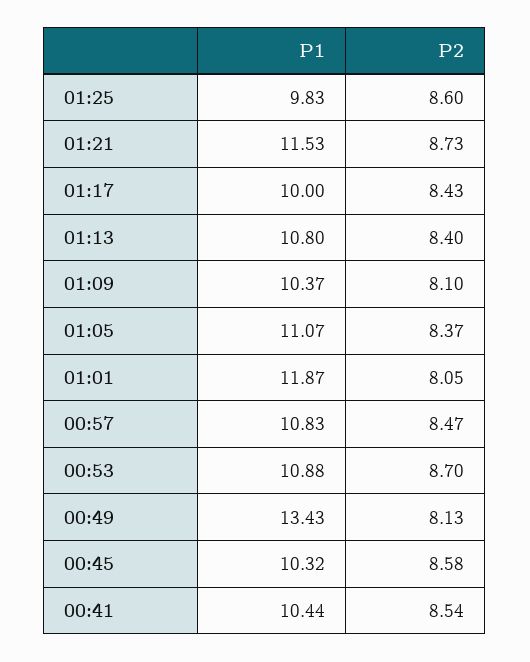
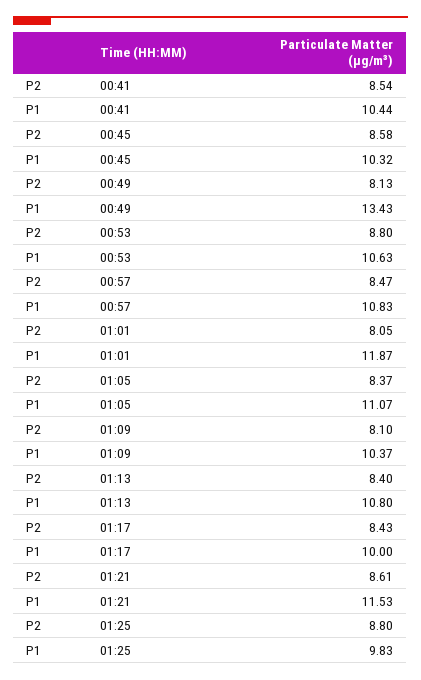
  {
    "P1": {
      "01:25": 9.83,
      "01:21": 11.53,
      "01:17": 10,
      "01:13": 10.8,
      "01:09": 10.37,
      "01:05": 11.07,
      "01:01": 11.87,
      "00:57": 10.83,
-     "00:53": 10.88,
+     "00:53": 10.63,
      "00:49": 13.43,
      "00:45": 10.32,
      "00:41": 10.44
    },
    "P2": {
-     "01:25": 8.6,
+     "01:25": 8.8,
-     "01:21": 8.73,
+     "01:21": 8.61,
      "01:17": 8.43,
      "01:13": 8.4,
      "01:09": 8.1,
      "01:05": 8.37,
      "01:01": 8.05,
      "00:57": 8.47,
-     "00:53": 8.7,
+     "00:53": 8.8,
      "00:49": 8.13,
      "00:45": 8.58,
      "00:41": 8.54
    }
  }

